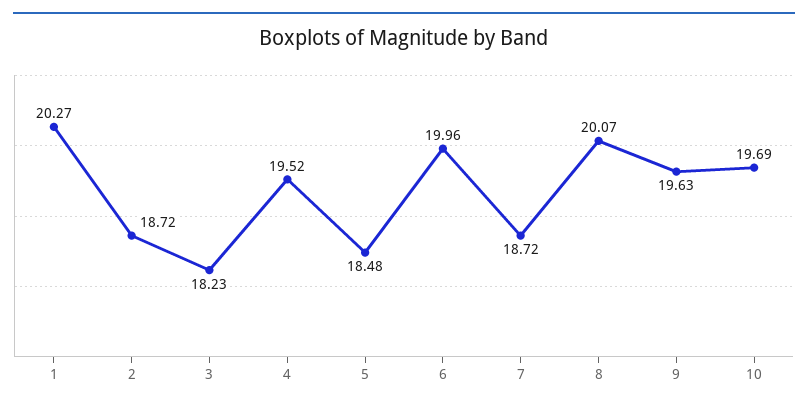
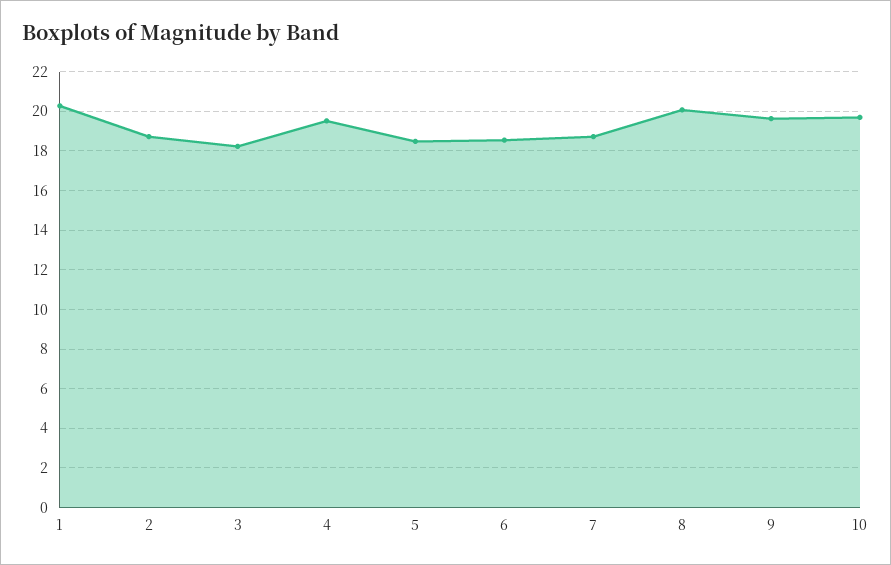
  {
    "1": 20.27,
    "2": 18.72,
    "3": 18.23,
    "4": 19.52,
    "5": 18.48,
-   "6": 19.96,
+   "6": 18.5,
    "7": 18.72,
    "8": 20.07,
    "9": 19.63,
    "10": 19.69
  }

